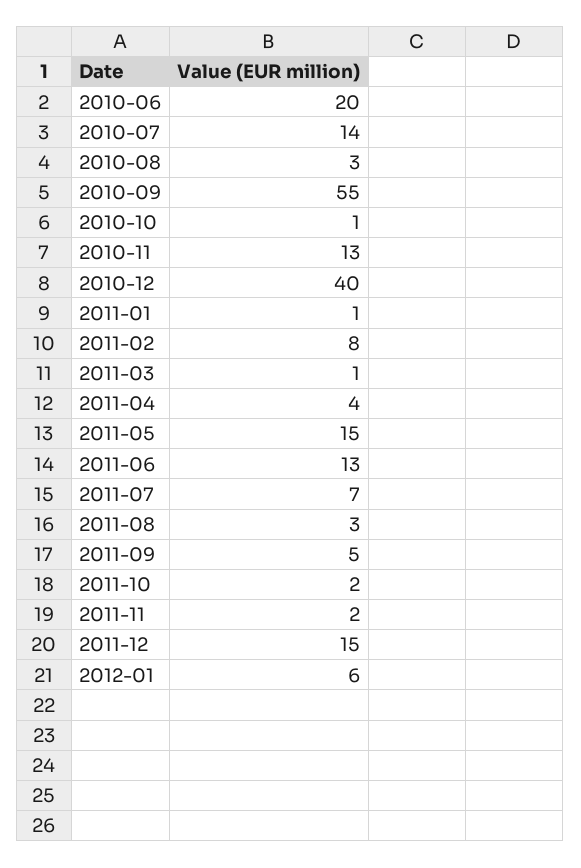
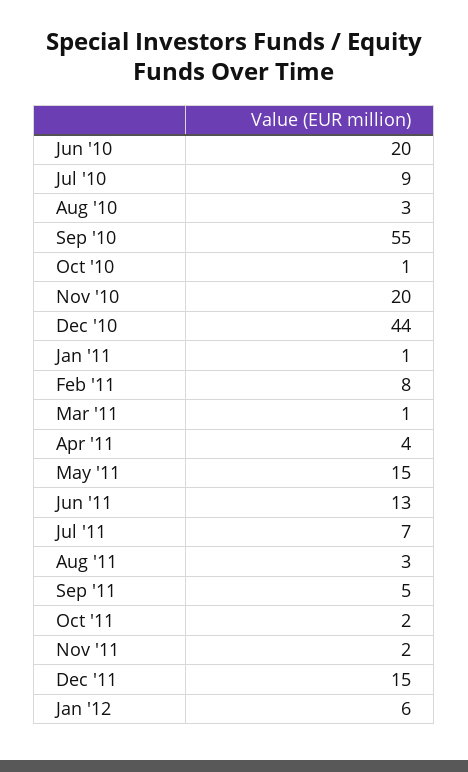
  {
    "2010-06": 20,
-   "2010-07": 14,
+   "2010-07": 9,
    "2010-08": 3,
    "2010-09": 55,
    "2010-10": 1,
-   "2010-11": 13,
+   "2010-11": 20,
-   "2010-12": 40,
+   "2010-12": 44,
    "2011-01": 1,
    "2011-02": 8,
    "2011-03": 1,
    "2011-04": 4,
    "2011-05": 15,
    "2011-06": 13,
    "2011-07": 7,
    "2011-08": 3,
    "2011-09": 5,
    "2011-10": 2,
    "2011-11": 2,
    "2011-12": 15,
    "2012-01": 6
  }

